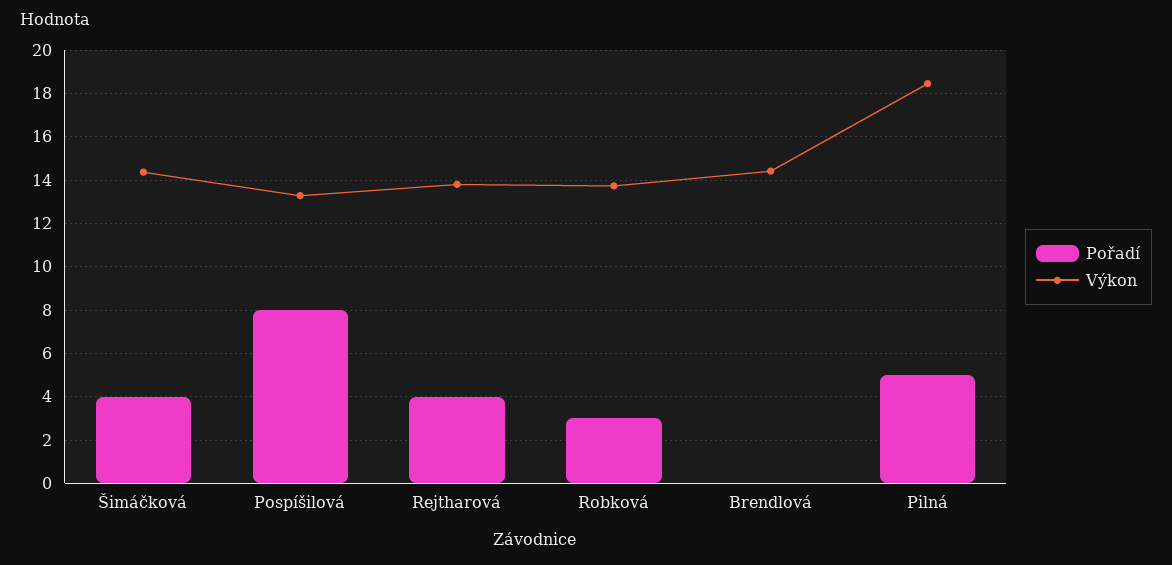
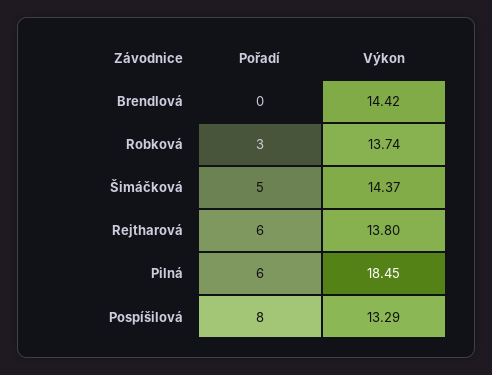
  {
    "Pořadí": {
-     "Šimáčková": 4,
+     "Šimáčková": 5,
      "Pospíšilová": 8,
-     "Rejtharová": 4,
+     "Rejtharová": 6,
      "Robková": 3,
      "Brendlová": 0,
-     "Pilná": 5
+     "Pilná": 6
    },
    "Výkon": {
      "Šimáčková": 14.37,
      "Pospíšilová": 13.29,
      "Rejtharová": 13.8,
      "Robková": 13.74,
      "Brendlová": 14.42,
      "Pilná": 18.45
    }
  }

